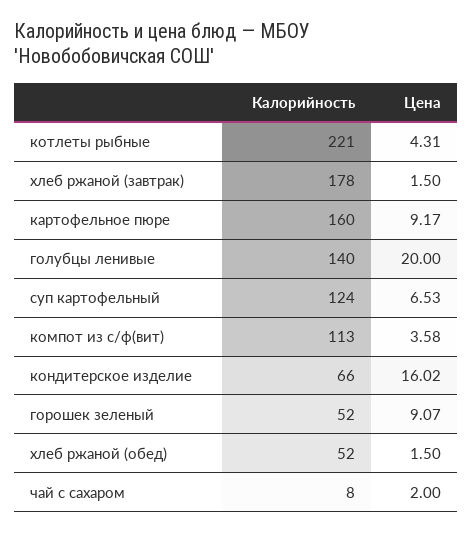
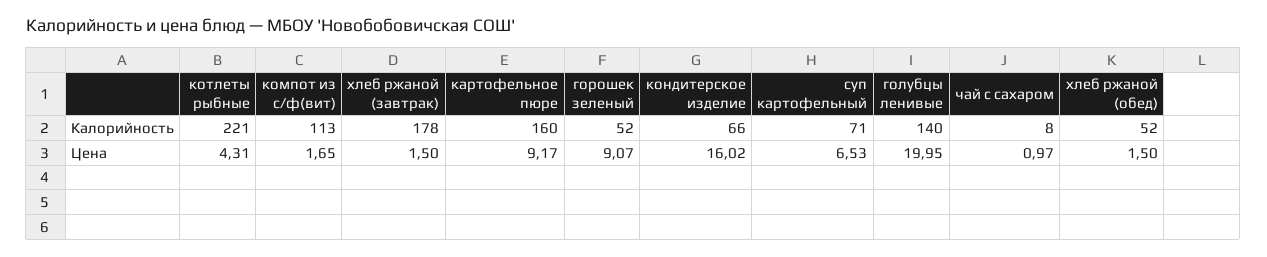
  {
    "Калорийность": {
      "котлеты рыбные": 221,
      "хлеб ржаной (завтрак)": 178,
      "картофельное пюре": 160,
      "голубцы ленивые": 140,
-     "суп картофельный": 124,
+     "суп картофельный": 71,
      "компот из с/ф(вит)": 113,
      "кондитерское изделие": 66,
      "горошек зеленый": 52,
      "хлеб ржаной (обед)": 52,
      "чай с сахаром": 8
    },
    "Цена": {
      "котлеты рыбные": 4.31,
      "хлеб ржаной (завтрак)": 1.5,
      "картофельное пюре": 9.17,
-     "голубцы ленивые": 20,
+     "голубцы ленивые": 19.95,
      "суп картофельный": 6.53,
-     "компот из с/ф(вит)": 3.58,
+     "компот из с/ф(вит)": 1.65,
      "кондитерское изделие": 16.02,
      "горошек зеленый": 9.07,
      "хлеб ржаной (обед)": 1.5,
-     "чай с сахаром": 2
+     "чай с сахаром": 0.97
    }
  }

